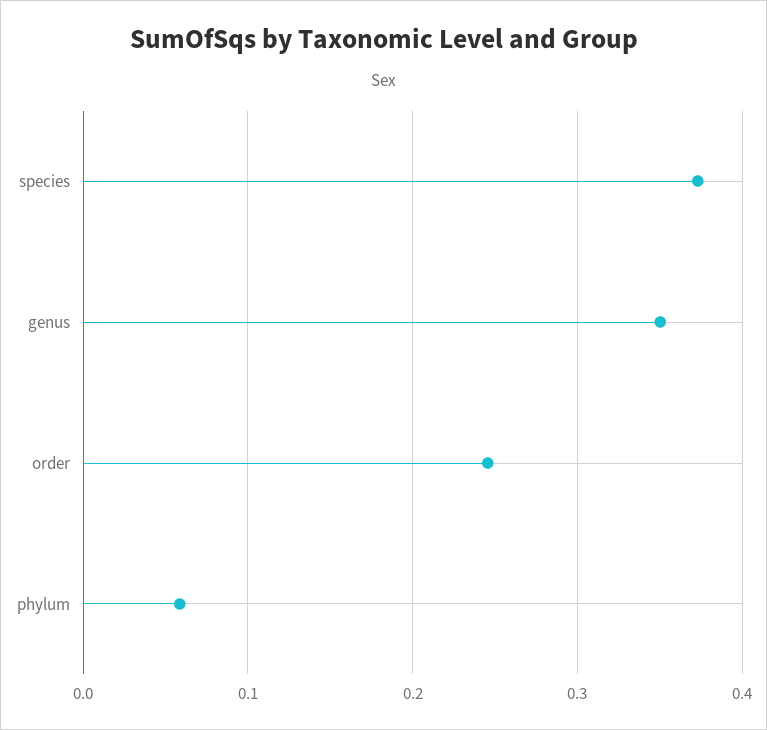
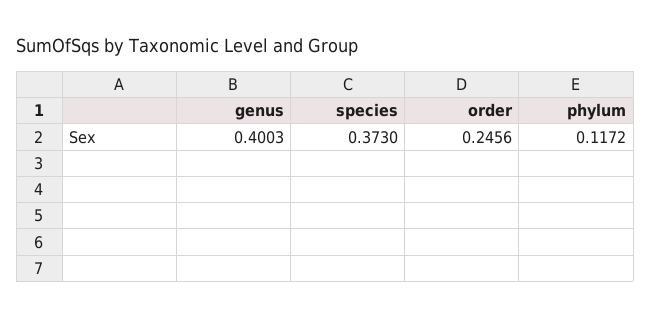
  {
    "species": 0.373,
-   "genus": 0.35,
+   "genus": 0.4003,
    "order": 0.2456,
-   "phylum": 0.06
+   "phylum": 0.1172
  }

